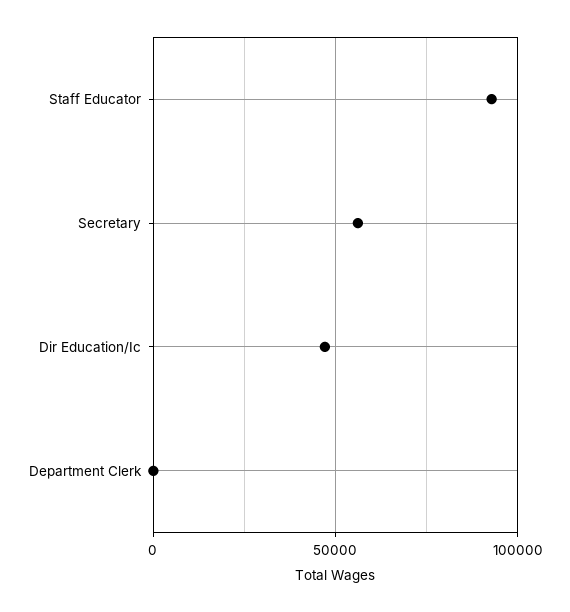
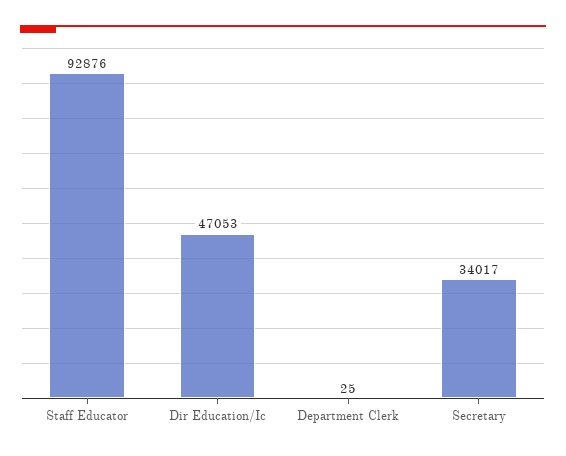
  {
    "Staff Educator": 92876,
-   "Secretary": 55000,
+   "Secretary": 34017,
    "Dir Education/Ic": 47053,
    "Department Clerk": 25
  }

